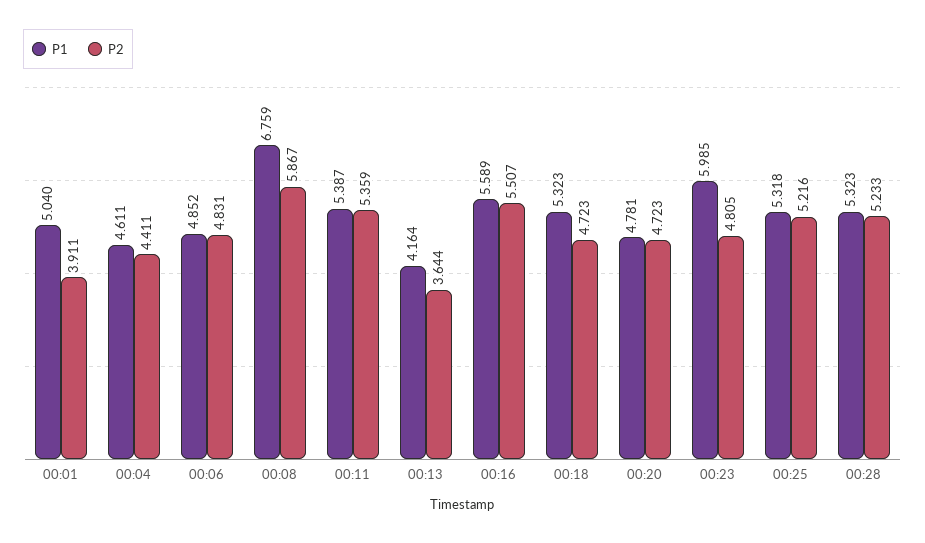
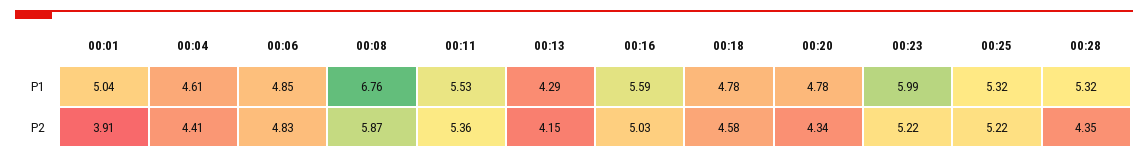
  {
    "P1": {
      "00:01": 5.04,
      "00:04": 4.611,
      "00:06": 4.852,
      "00:08": 6.759,
-     "00:11": 5.387,
+     "00:11": 5.53,
-     "00:13": 4.164,
+     "00:13": 4.29,
      "00:16": 5.589,
-     "00:18": 5.323,
+     "00:18": 4.78,
      "00:20": 4.781,
      "00:23": 5.985,
      "00:25": 5.318,
      "00:28": 5.323
    },
    "P2": {
      "00:01": 3.911,
      "00:04": 4.411,
      "00:06": 4.831,
      "00:08": 5.867,
      "00:11": 5.359,
-     "00:13": 3.644,
+     "00:13": 4.15,
-     "00:16": 5.507,
+     "00:16": 5.03,
-     "00:18": 4.723,
+     "00:18": 4.58,
-     "00:20": 4.723,
+     "00:20": 4.34,
-     "00:23": 4.805,
+     "00:23": 5.22,
      "00:25": 5.216,
-     "00:28": 5.233
+     "00:28": 4.35
    }
  }

